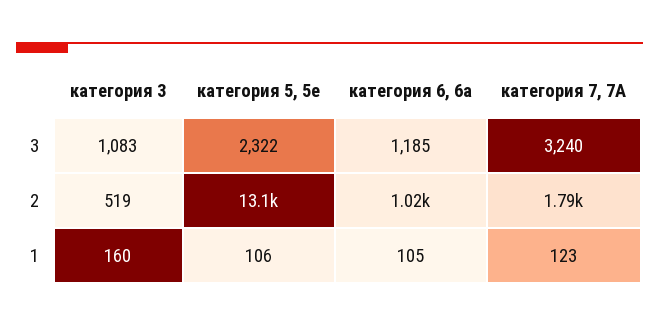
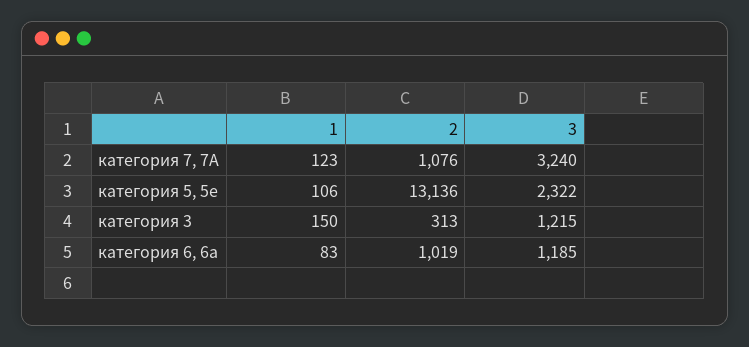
  {
    "категория 3": {
-     "3": 1083,
+     "3": 1215,
-     "2": 519,
+     "2": 313,
-     "1": 160
+     "1": 150
    },
    "категория 5, 5e": {
      "3": 2322,
      "2": 13136,
      "1": 106
    },
    "категория 6, 6a": {
      "3": 1185,
      "2": 1019,
-     "1": 105
+     "1": 83
    },
    "категория 7, 7A": {
      "3": 3240,
-     "2": 1790,
+     "2": 1076,
      "1": 123
    }
  }

